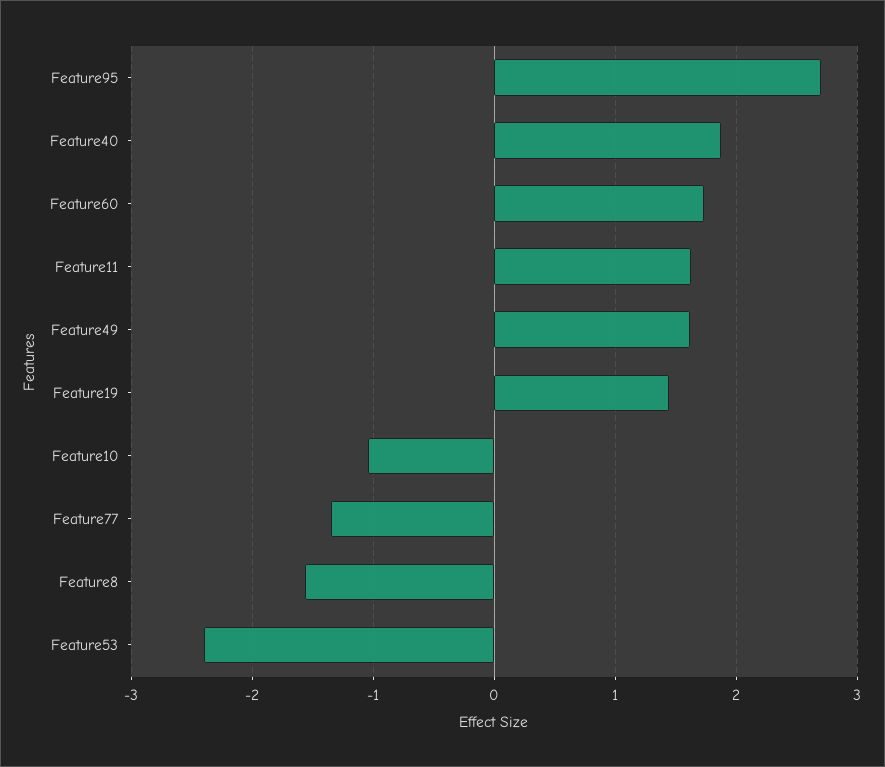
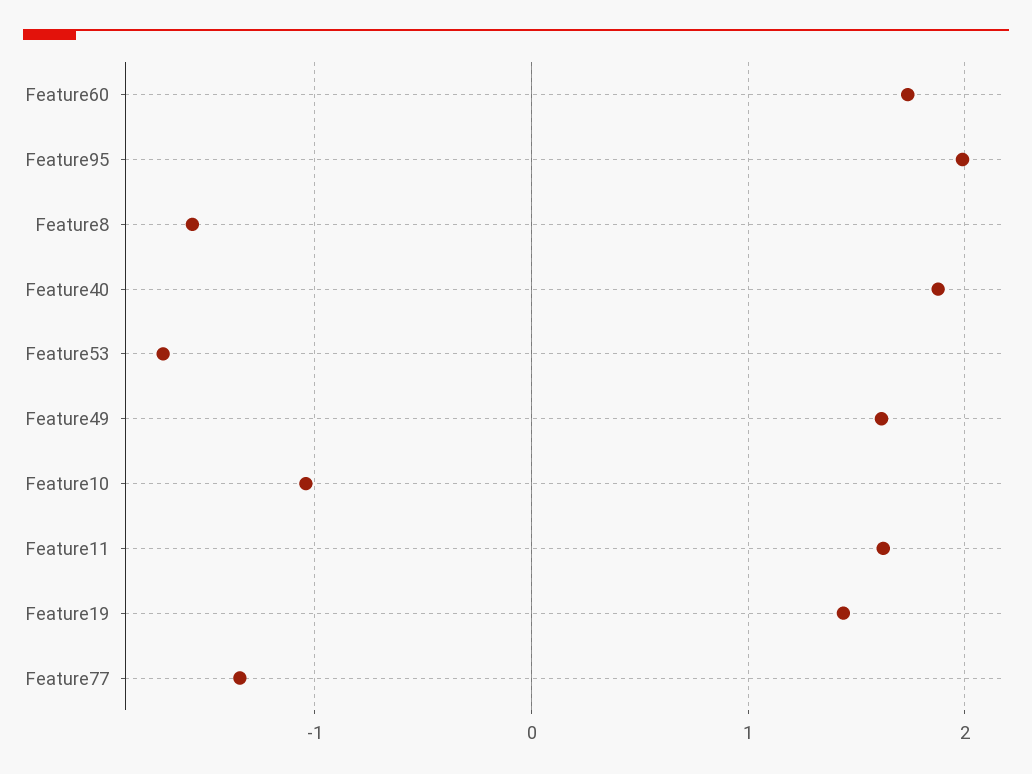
  {
-   "Feature95": 2.7,
+   "Feature95": 2,
    "Feature40": 1.9,
    "Feature60": 1.7,
    "Feature11": 1.6,
    "Feature49": 1.6,
    "Feature19": 1.4,
    "Feature10": -1,
    "Feature77": -1.3,
    "Feature8": -1.6,
-   "Feature53": -2.4
+   "Feature53": -1.7
  }

